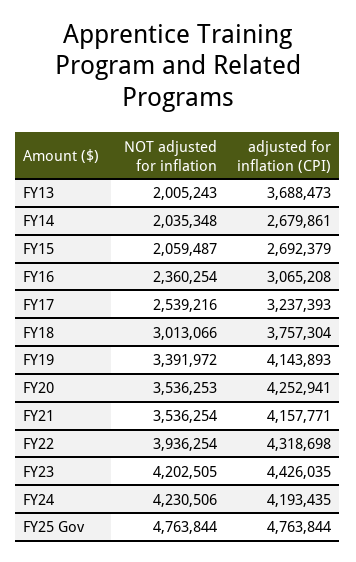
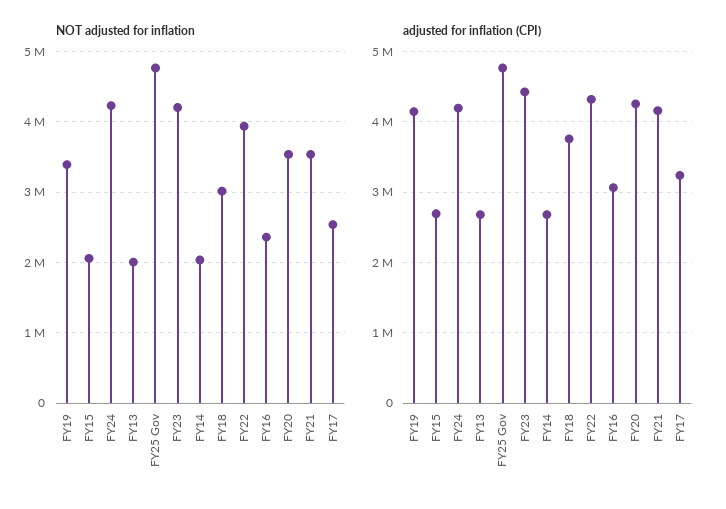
  {
    "NOT adjusted for inflation": {
      "FY13": 2005243,
      "FY14": 2035348,
      "FY15": 2059487,
      "FY16": 2360254,
      "FY17": 2539216,
      "FY18": 3013066,
      "FY19": 3391972,
      "FY20": 3536253,
      "FY21": 3536254,
      "FY22": 3936254,
      "FY23": 4202505,
      "FY24": 4230506,
      "FY25 Gov": 4763844
    },
    "adjusted for inflation (CPI)": {
-     "FY13": 3688473,
+     "FY13": 2700000,
      "FY14": 2679861,
      "FY15": 2692379,
      "FY16": 3065208,
      "FY17": 3237393,
      "FY18": 3757304,
      "FY19": 4143893,
      "FY20": 4252941,
      "FY21": 4157771,
      "FY22": 4318698,
      "FY23": 4426035,
      "FY24": 4193435,
      "FY25 Gov": 4763844
    }
  }

